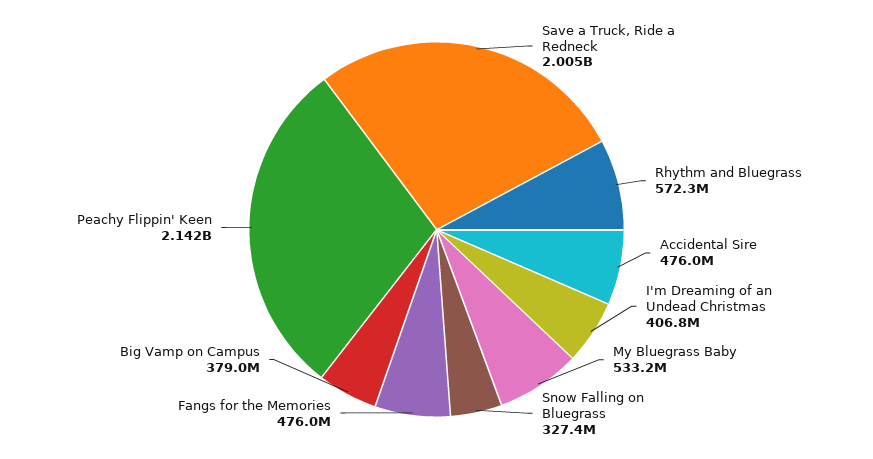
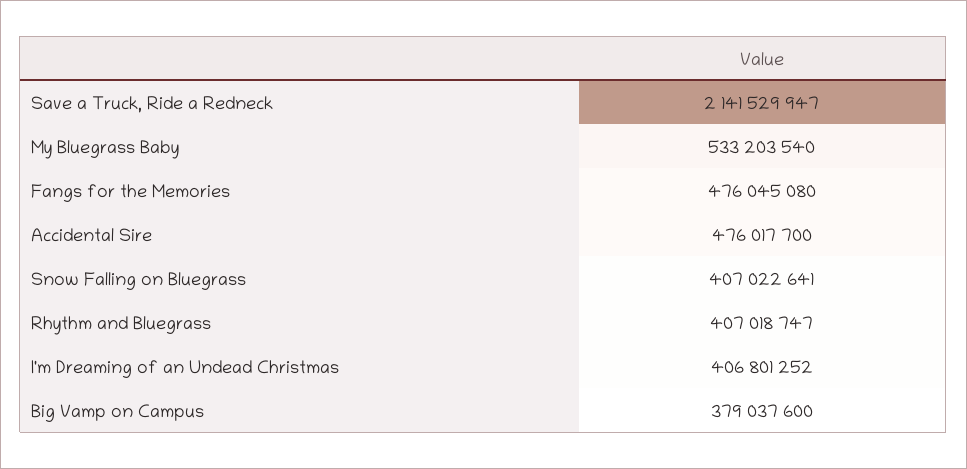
  {
-   "Save a Truck, Ride a Redneck": 2005000000,
+   "Save a Truck, Ride a Redneck": 2141529947,
-   "Rhythm and Bluegrass": 572300000,
+   "Rhythm and Bluegrass": 407018747,
    "Accidental Sire": 476017700,
    "I'm Dreaming of an Undead Christmas": 406801252,
    "My Bluegrass Baby": 533203540,
-   "Snow Falling on Bluegrass": 327400000,
+   "Snow Falling on Bluegrass": 407022641,
    "Fangs for the Memories": 476045080,
-   "Big Vamp on Campus": 379037600,
+   "Big Vamp on Campus": 379037600
-   "Peachy Flippin' Keen": 2142000000
  }

